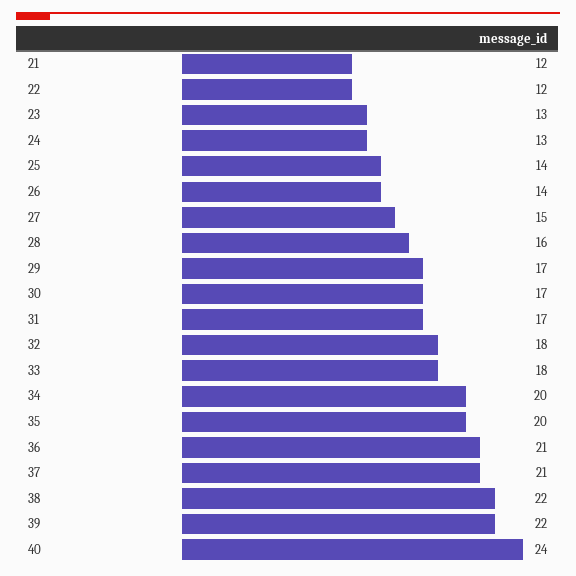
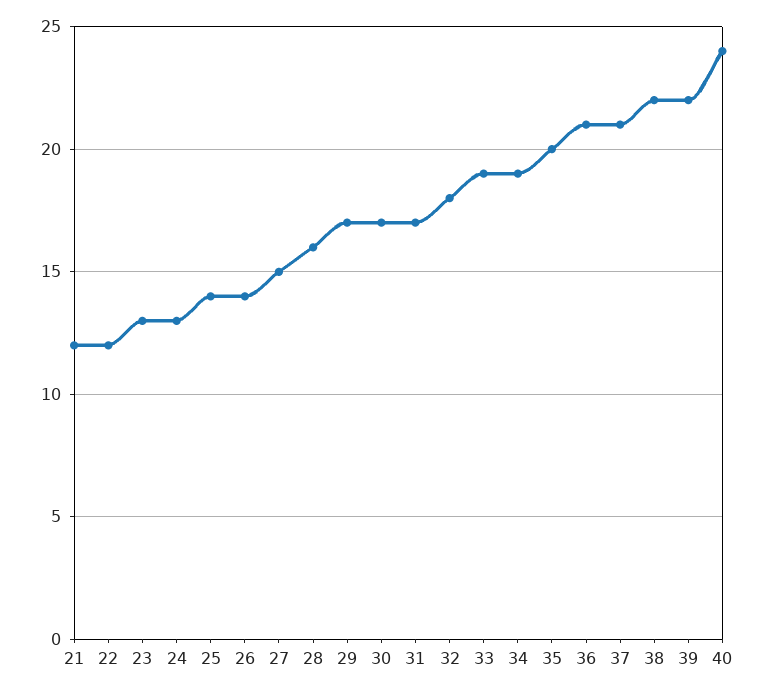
  {
    "21": 12,
    "22": 12,
    "23": 13,
    "24": 13,
    "25": 14,
    "26": 14,
    "27": 15,
    "28": 16,
    "29": 17,
    "30": 17,
    "31": 17,
    "32": 18,
-   "33": 18,
+   "33": 19,
-   "34": 20,
+   "34": 19,
    "35": 20,
    "36": 21,
    "37": 21,
    "38": 22,
    "39": 22,
    "40": 24
  }

